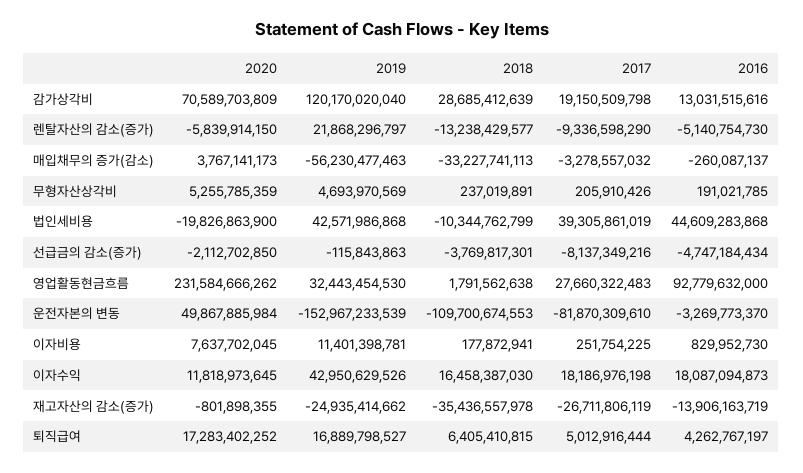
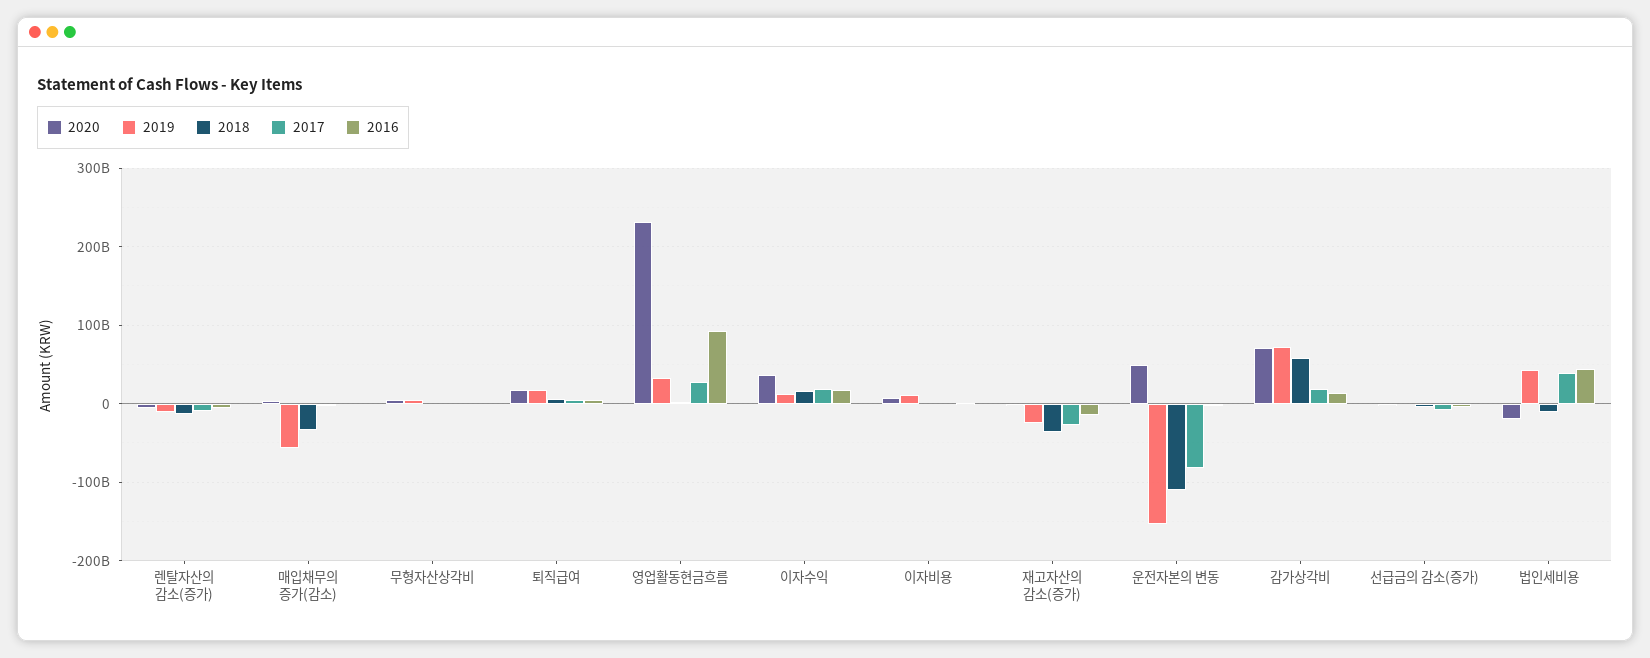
  {
    "2020": {
      "감가상각비": 70589703809,
      "렌탈자산의 감소(증가)": -5839914150,
      "매입채무의 증가(감소)": 3767141173,
      "무형자산상각비": 5255785359,
      "법인세비용": -19826863900,
      "선급금의 감소(증가)": -2112702850,
      "영업활동현금흐름": 231584666262,
      "운전자본의 변동": 49867885984,
      "이자비용": 7637702045,
-     "이자수익": 11818973645,
+     "이자수익": 40000000000,
      "재고자산의 감소(증가)": -801898355,
      "퇴직급여": 17283402252
    },
    "2019": {
-     "감가상각비": 120170020040,
+     "감가상각비": 70000000000,
-     "렌탈자산의 감소(증가)": 21868296797,
+     "렌탈자산의 감소(증가)": -10000000000,
      "매입채무의 증가(감소)": -56230477463,
      "무형자산상각비": 4693970569,
      "법인세비용": 42571986868,
      "선급금의 감소(증가)": -115843863,
      "영업활동현금흐름": 32443454530,
      "운전자본의 변동": -152967233539,
      "이자비용": 11401398781,
-     "이자수익": 42950629526,
+     "이자수익": 10000000000,
      "재고자산의 감소(증가)": -24935414662,
      "퇴직급여": 16889798527
    },
    "2018": {
-     "감가상각비": 28685412639,
+     "감가상각비": 60000000000,
      "렌탈자산의 감소(증가)": -13238429577,
      "매입채무의 증가(감소)": -33227741113,
      "무형자산상각비": 237019891,
      "법인세비용": -10344762799,
      "선급금의 감소(증가)": -3769817301,
      "영업활동현금흐름": 1791562638,
      "운전자본의 변동": -109700674553,
      "이자비용": 177872941,
      "이자수익": 16458387030,
      "재고자산의 감소(증가)": -35436557978,
      "퇴직급여": 6405410815
    },
    "2017": {
      "감가상각비": 19150509798,
      "렌탈자산의 감소(증가)": -9336598290,
      "매입채무의 증가(감소)": -3278557032,
      "무형자산상각비": 205910426,
      "법인세비용": 39305861019,
      "선급금의 감소(증가)": -8137349216,
      "영업활동현금흐름": 27660322483,
      "운전자본의 변동": -81870309610,
      "이자비용": 251754225,
      "이자수익": 18186976198,
      "재고자산의 감소(증가)": -26711806119,
      "퇴직급여": 5012916444
    },
    "2016": {
      "감가상각비": 13031515616,
      "렌탈자산의 감소(증가)": -5140754730,
      "매입채무의 증가(감소)": -260087137,
      "무형자산상각비": 191021785,
      "법인세비용": 44609283868,
      "선급금의 감소(증가)": -4747184434,
      "영업활동현금흐름": 92779632000,
      "운전자본의 변동": -3269773370,
      "이자비용": 829952730,
      "이자수익": 18087094873,
      "재고자산의 감소(증가)": -13906163719,
      "퇴직급여": 4262767197
    }
  }

